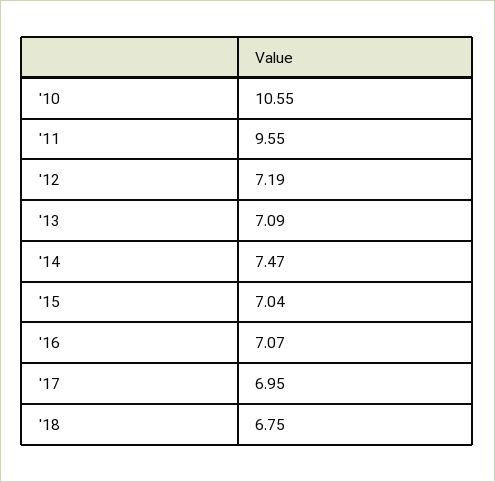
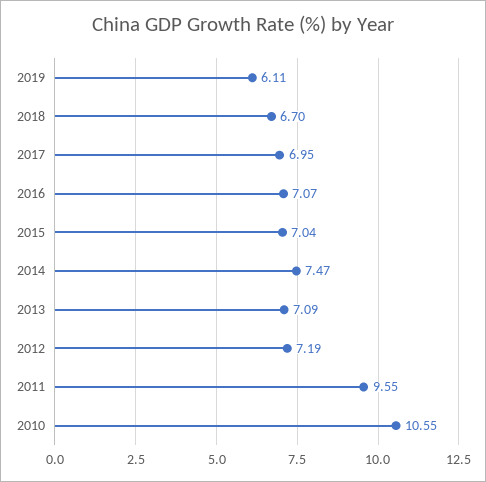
  {
    "'10": 10.55,
    "'11": 9.55,
    "'12": 7.19,
    "'13": 7.09,
    "'14": 7.47,
    "'15": 7.04,
    "'16": 7.07,
    "'17": 6.95,
-   "'18": 6.75
+   "'18": 6.7,
+   "2019": 6.11
  }

